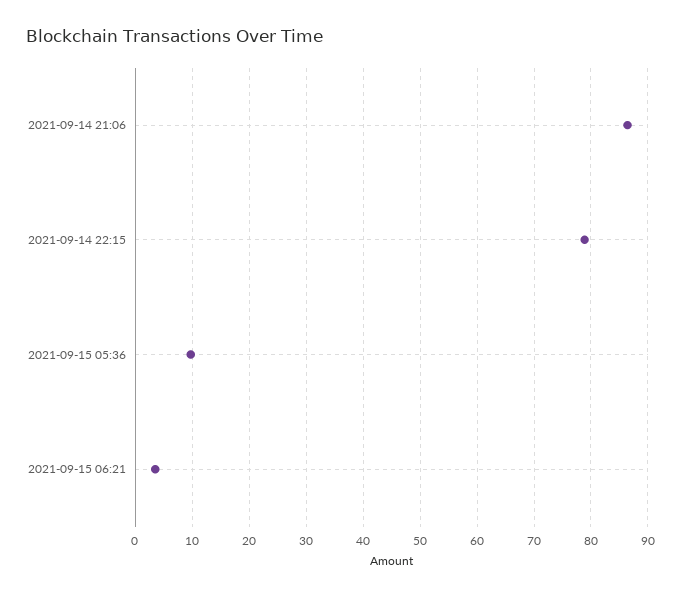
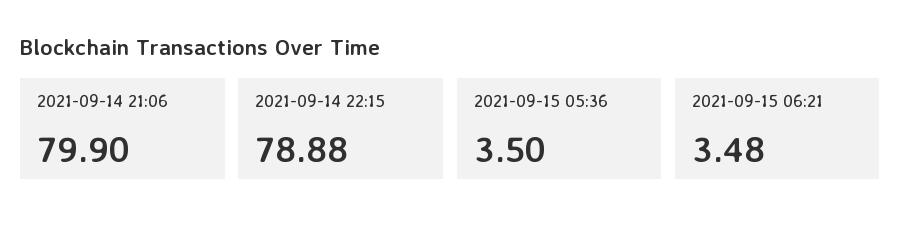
  {
-   "2021-09-14 21:06": 86,
+   "2021-09-14 21:06": 79.9,
    "2021-09-14 22:15": 78.88,
-   "2021-09-15 05:36": 10,
+   "2021-09-15 05:36": 3.5,
    "2021-09-15 06:21": 3.48
  }

